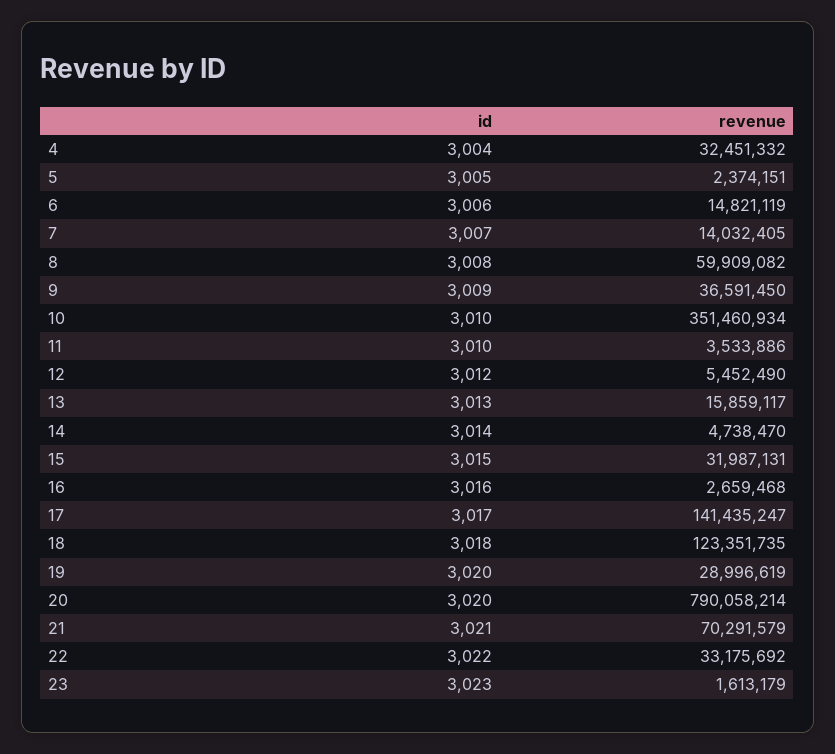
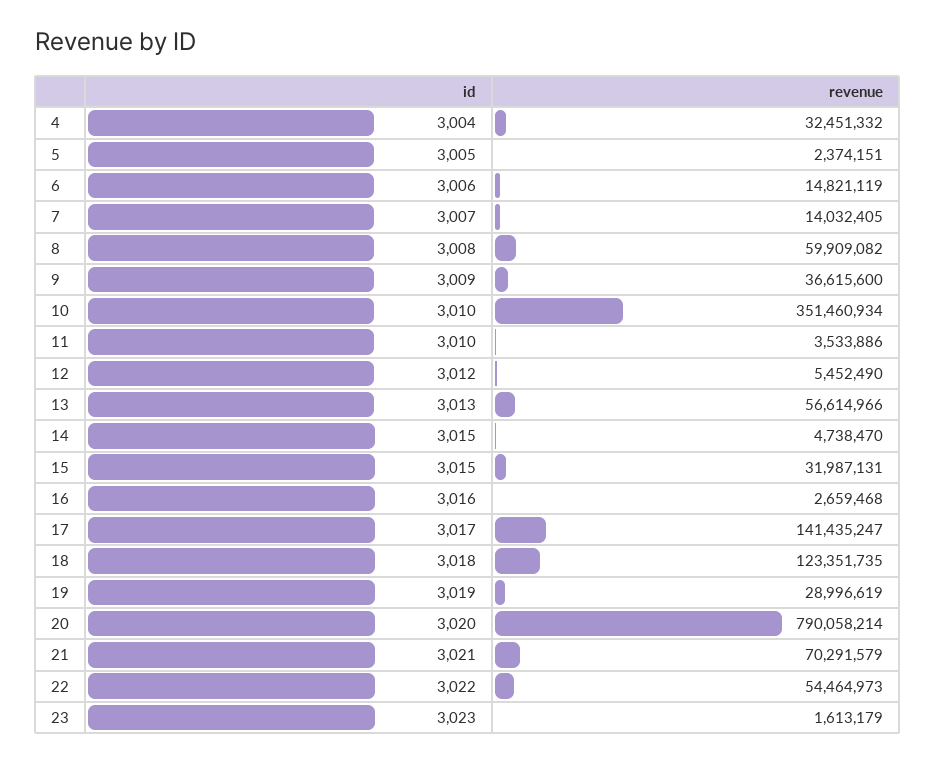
  {
    "id": {
      "4": 3004,
      "5": 3005,
      "6": 3006,
      "7": 3007,
      "8": 3008,
      "9": 3009,
      "10": 3010,
      "11": 3010,
      "12": 3012,
      "13": 3013,
-     "14": 3014,
+     "14": 3015,
      "15": 3015,
      "16": 3016,
      "17": 3017,
      "18": 3018,
-     "19": 3020,
+     "19": 3019,
      "20": 3020,
      "21": 3021,
      "22": 3022,
      "23": 3023
    },
    "revenue": {
      "4": 32451332,
      "5": 2374151,
      "6": 14821119,
      "7": 14032405,
      "8": 59909082,
-     "9": 36591450,
+     "9": 36615600,
      "10": 351460934,
      "11": 3533886,
      "12": 5452490,
-     "13": 15859117,
+     "13": 56614966,
      "14": 4738470,
      "15": 31987131,
      "16": 2659468,
      "17": 141435247,
      "18": 123351735,
      "19": 28996619,
      "20": 790058214,
      "21": 70291579,
-     "22": 33175692,
+     "22": 54464973,
      "23": 1613179
    }
  }

